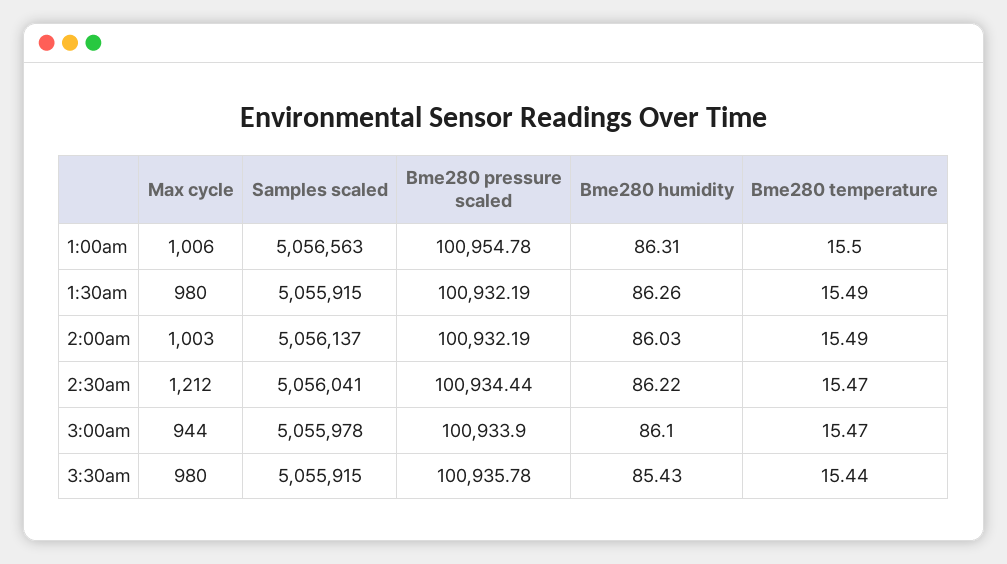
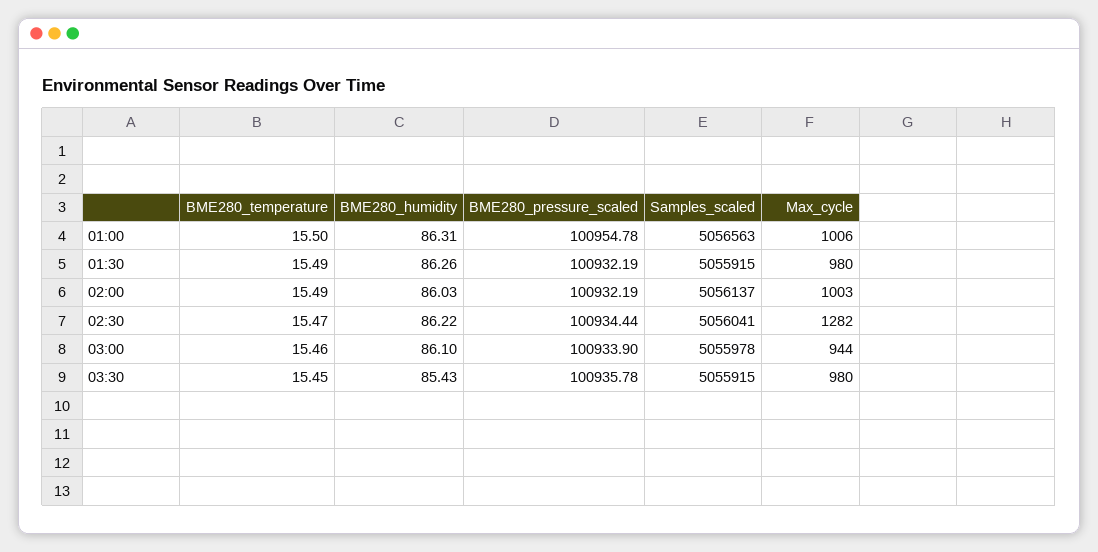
  {
    "Max cycle": {
      "1:00am": 1006,
      "1:30am": 980,
      "2:00am": 1003,
-     "2:30am": 1212,
+     "2:30am": 1282,
      "3:00am": 944,
      "3:30am": 980
    },
    "Samples scaled": {
      "1:00am": 5056563,
      "1:30am": 5055915,
      "2:00am": 5056137,
      "2:30am": 5056041,
      "3:00am": 5055978,
      "3:30am": 5055915
    },
    "Bme280 pressure scaled": {
      "1:00am": 100954.78,
      "1:30am": 100932.19,
      "2:00am": 100932.19,
      "2:30am": 100934.44,
      "3:00am": 100933.9,
      "3:30am": 100935.78
    },
    "Bme280 humidity": {
      "1:00am": 86.31,
      "1:30am": 86.26,
      "2:00am": 86.03,
      "2:30am": 86.22,
      "3:00am": 86.1,
      "3:30am": 85.43
    },
    "Bme280 temperature": {
      "1:00am": 15.5,
      "1:30am": 15.49,
      "2:00am": 15.49,
      "2:30am": 15.47,
-     "3:00am": 15.47,
+     "3:00am": 15.46,
-     "3:30am": 15.44
+     "3:30am": 15.45
    }
  }

